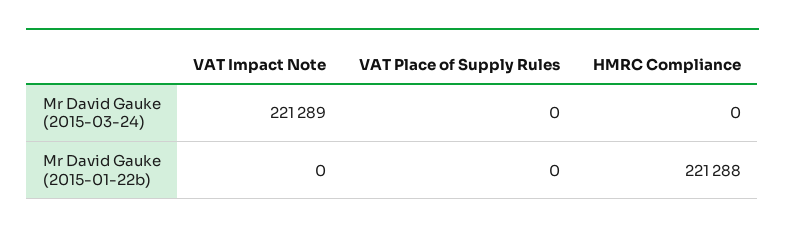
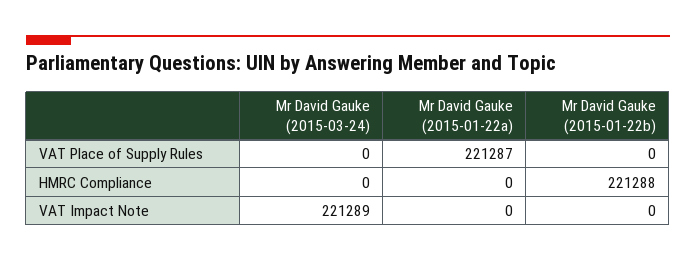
  {
    "VAT Impact Note": {
      "Mr David Gauke (2015-03-24)": 221289,
-     "Mr David Gauke (2015-01-22b)": 0
+     "Mr David Gauke (2015-01-22b)": 0,
+     "Mr David Gauke (2015-01-22a)": 0
    },
    "VAT Place of Supply Rules": {
      "Mr David Gauke (2015-03-24)": 0,
-     "Mr David Gauke (2015-01-22b)": 0
+     "Mr David Gauke (2015-01-22b)": 0,
+     "Mr David Gauke (2015-01-22a)": 221287
    },
    "HMRC Compliance": {
      "Mr David Gauke (2015-03-24)": 0,
-     "Mr David Gauke (2015-01-22b)": 221288
+     "Mr David Gauke (2015-01-22b)": 221288,
+     "Mr David Gauke (2015-01-22a)": 0
    }
  }

